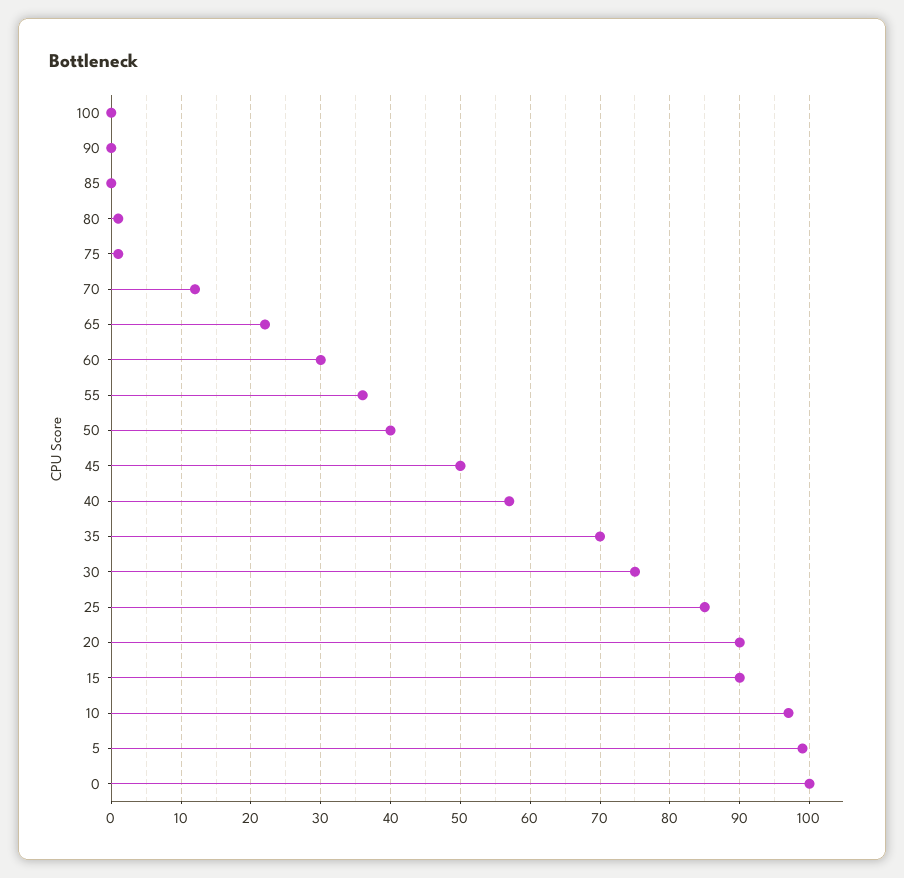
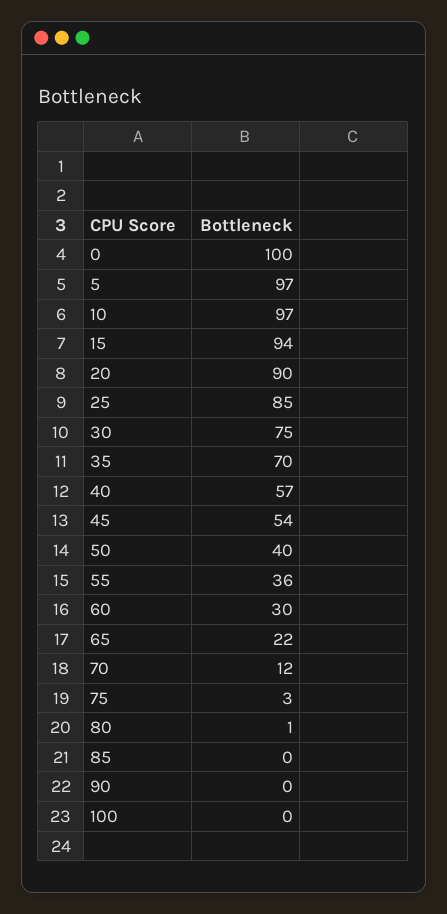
  {
    "100": 0,
    "90": 0,
    "85": 0,
    "80": 1,
-   "75": 1,
+   "75": 3,
    "70": 12,
    "65": 22,
    "60": 30,
    "55": 36,
    "50": 40,
-   "45": 50,
+   "45": 54,
    "40": 57,
    "35": 70,
    "30": 75,
    "25": 85,
    "20": 90,
-   "15": 90,
+   "15": 94,
    "10": 97,
-   "5": 99,
+   "5": 97,
    "0": 100
  }

